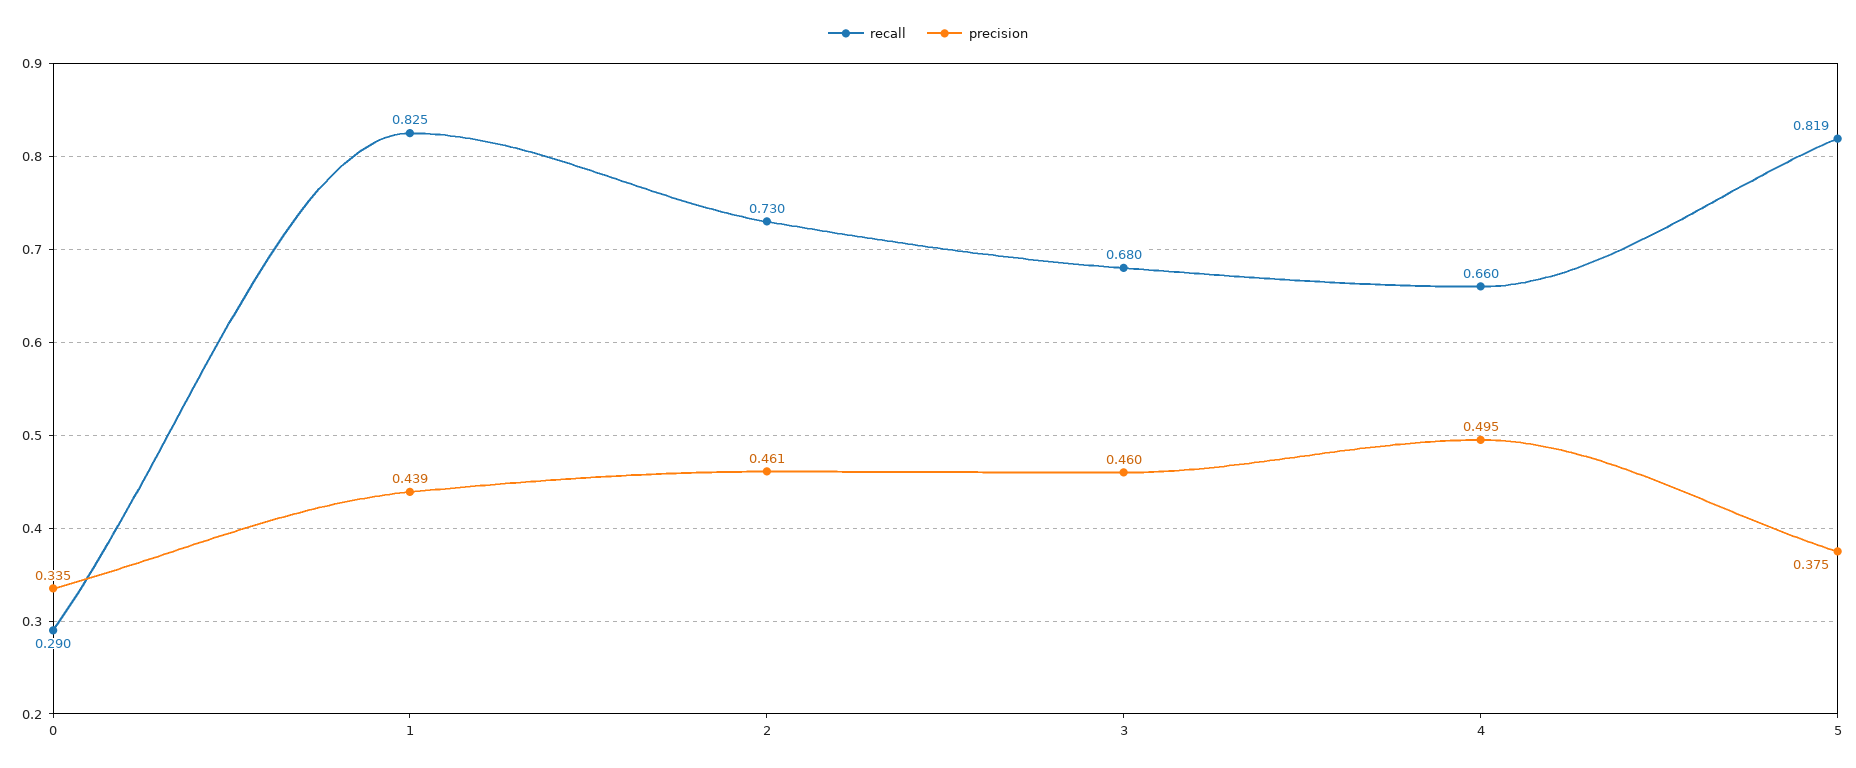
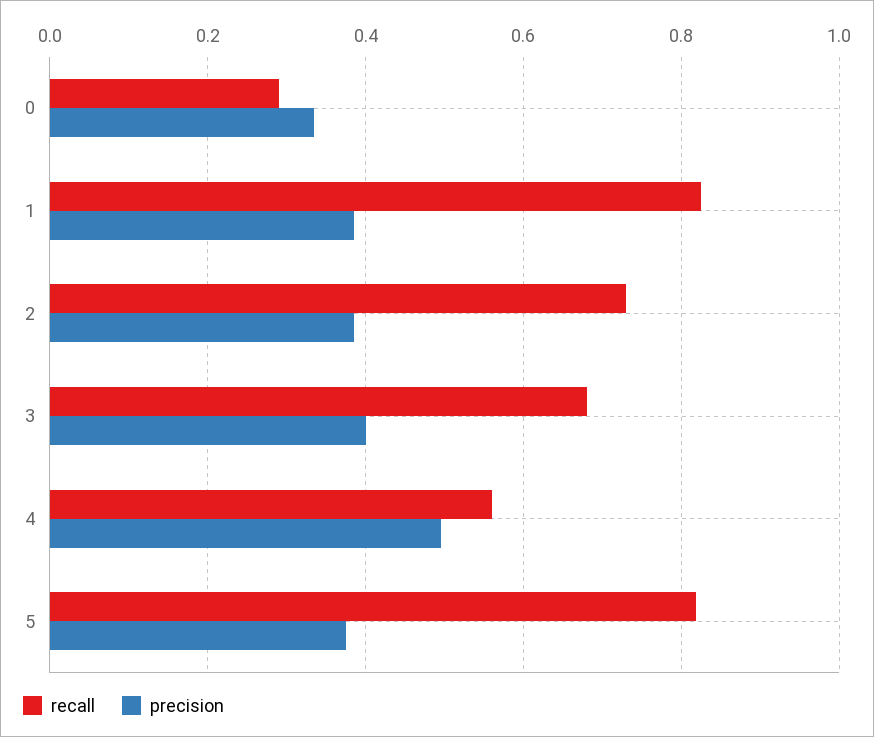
  {
    "recall": {
      "0": 0.29,
      "1": 0.825,
      "2": 0.73,
      "3": 0.68,
-     "4": 0.66,
+     "4": 0.56,
      "5": 0.819
    },
    "precision": {
      "0": 0.335,
-     "1": 0.439,
+     "1": 0.38,
-     "2": 0.461,
+     "2": 0.38,
-     "3": 0.46,
+     "3": 0.4,
      "4": 0.495,
      "5": 0.375
    }
  }

